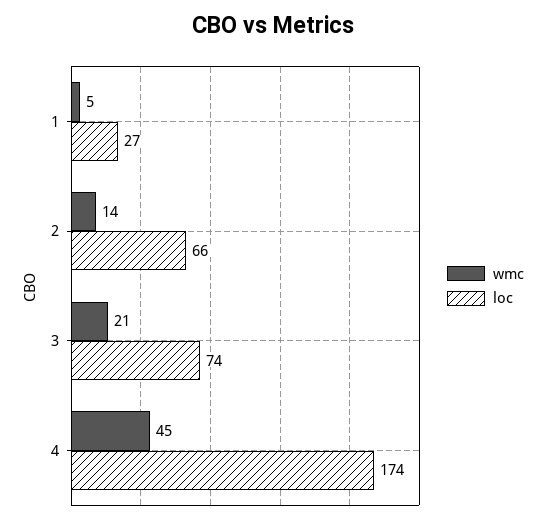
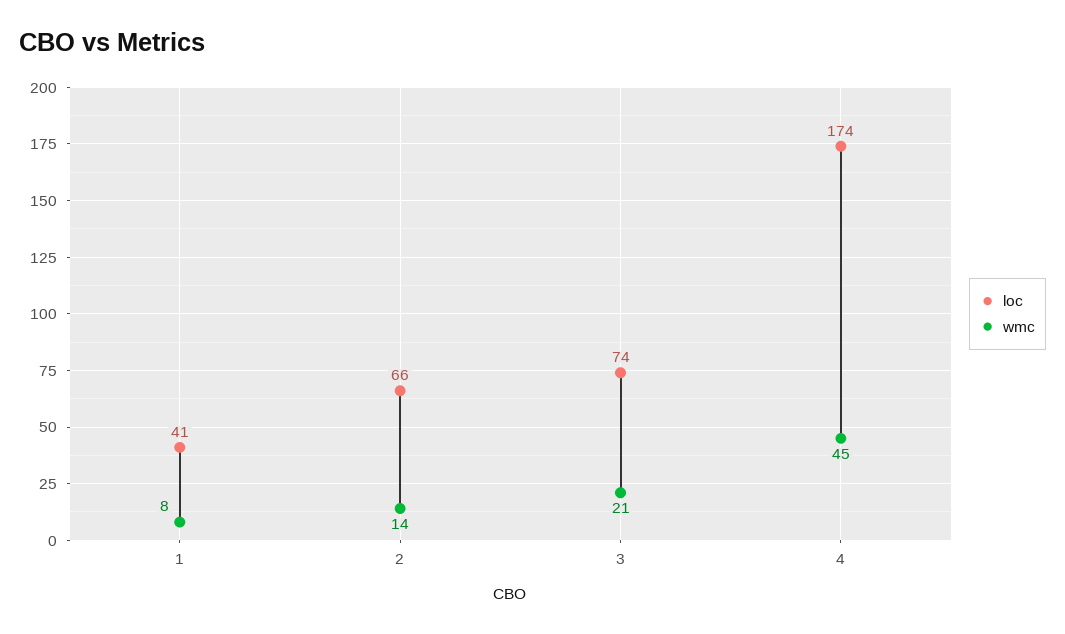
  {
    "wmc": {
-     "1": 5,
+     "1": 8,
      "2": 14,
      "3": 21,
      "4": 45
    },
    "loc": {
-     "1": 27,
+     "1": 41,
      "2": 66,
      "3": 74,
      "4": 174
    }
  }

